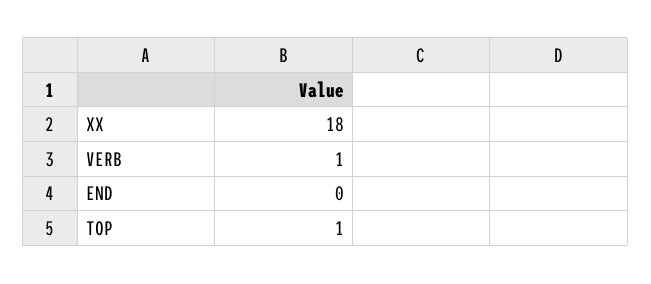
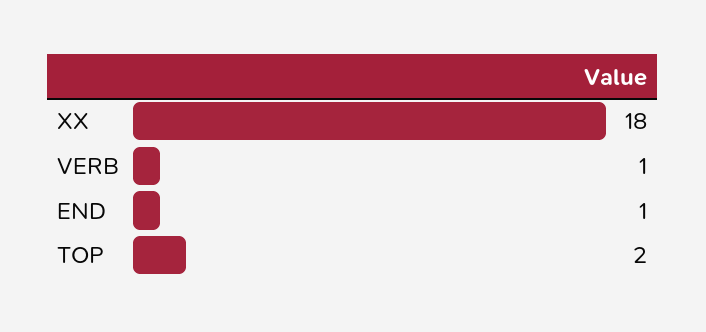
  {
    "XX": 18,
    "VERB": 1,
-   "END": 0,
+   "END": 1,
-   "TOP": 1
+   "TOP": 2
  }

